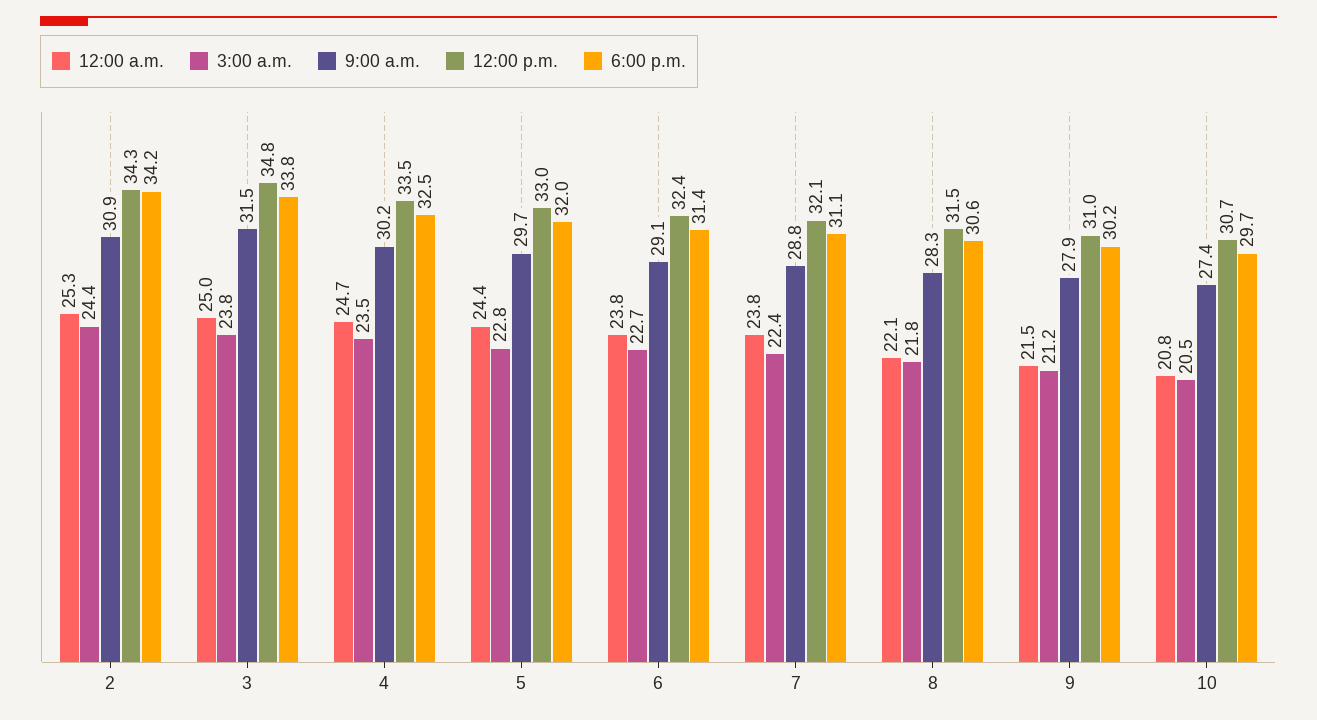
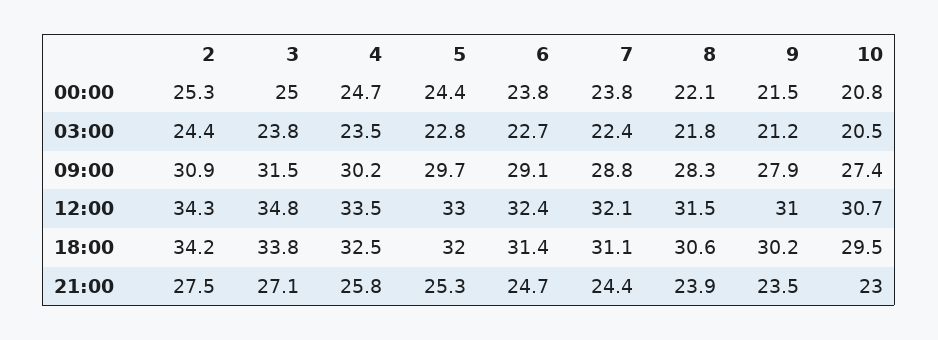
  {
    "12:00 a.m.": {
      "2": 25.3,
      "3": 25,
      "4": 24.7,
      "5": 24.4,
      "6": 23.8,
      "7": 23.8,
      "8": 22.1,
      "9": 21.5,
      "10": 20.8
    },
    "3:00 a.m.": {
      "2": 24.4,
      "3": 23.8,
      "4": 23.5,
      "5": 22.8,
      "6": 22.7,
      "7": 22.4,
      "8": 21.8,
      "9": 21.2,
      "10": 20.5
    },
    "9:00 a.m.": {
      "2": 30.9,
      "3": 31.5,
      "4": 30.2,
      "5": 29.7,
      "6": 29.1,
      "7": 28.8,
      "8": 28.3,
      "9": 27.9,
      "10": 27.4
    },
    "12:00 p.m.": {
      "2": 34.3,
      "3": 34.8,
      "4": 33.5,
      "5": 33,
      "6": 32.4,
      "7": 32.1,
      "8": 31.5,
      "9": 31,
      "10": 30.7
    },
    "6:00 p.m.": {
      "2": 34.2,
      "3": 33.8,
      "4": 32.5,
      "5": 32,
      "6": 31.4,
      "7": 31.1,
      "8": 30.6,
      "9": 30.2,
-     "10": 29.7
+     "10": 29.5
-   }
+   },
+   "21:00": {
+     "2": 27.5,
+     "3": 27.1,
+     "4": 25.8,
+     "5": 25.3,
+     "6": 24.7,
+     "7": 24.4,
+     "8": 23.9,
+     "9": 23.5,
+     "10": 23
+   }
  }

